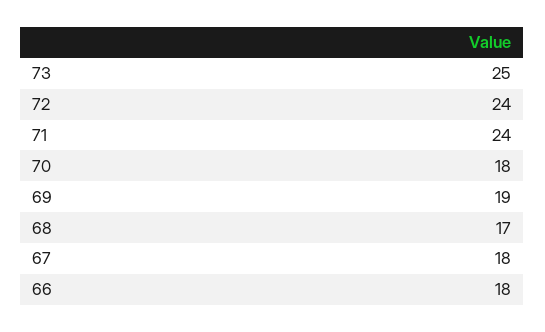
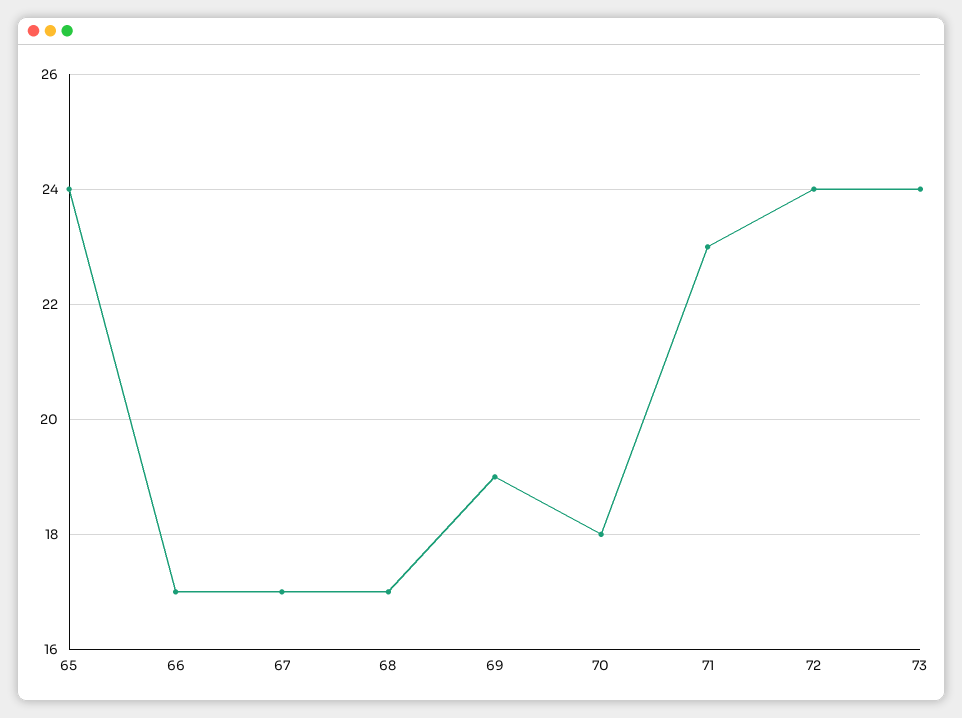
  {
-   "73": 25,
+   "73": 24,
    "72": 24,
-   "71": 24,
+   "71": 23,
    "70": 18,
    "69": 19,
    "68": 17,
-   "67": 18,
+   "67": 17,
-   "66": 18
+   "66": 17,
+   "65": 24
  }

